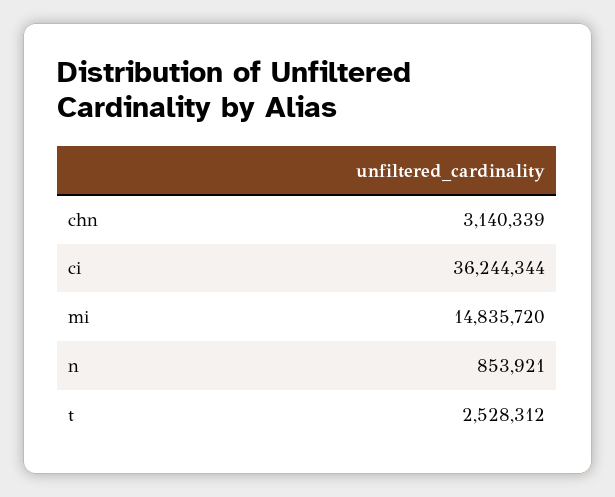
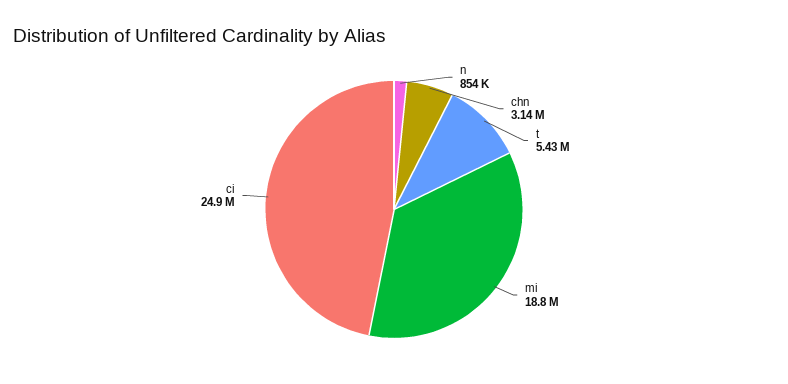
  {
    "chn": 3140339,
-   "ci": 36244344,
+   "ci": 24900000,
-   "mi": 14835720,
+   "mi": 18800000,
    "n": 853921,
-   "t": 2528312
+   "t": 5430000
  }

